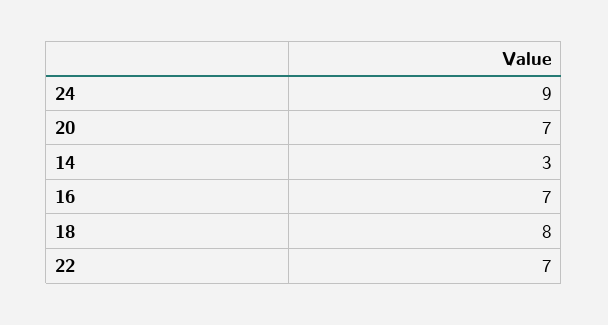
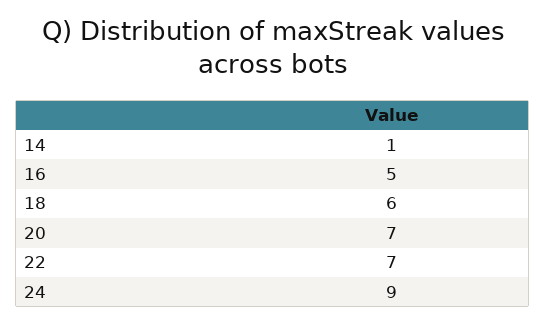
  {
    "24": 9,
    "20": 7,
-   "14": 3,
+   "14": 1,
-   "16": 7,
+   "16": 5,
-   "18": 8,
+   "18": 6,
    "22": 7
  }

